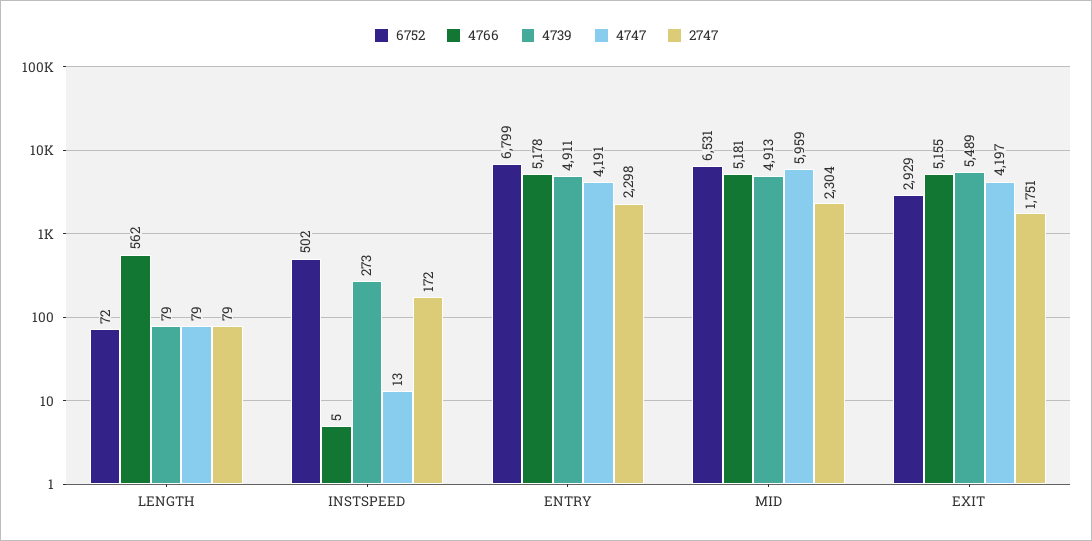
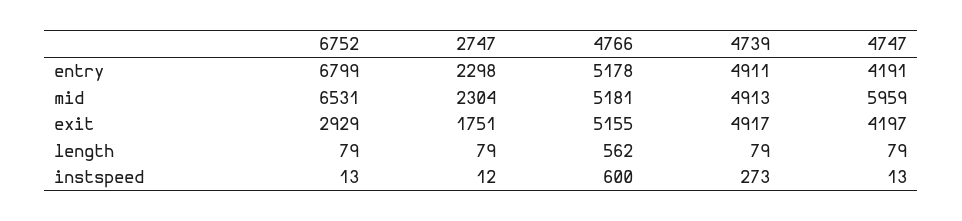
  {
    "6752": {
-     "LENGTH": 72,
+     "LENGTH": 79,
-     "INSTSPEED": 502,
+     "INSTSPEED": 13,
      "ENTRY": 6799,
      "MID": 6531,
      "EXIT": 2929
    },
    "4766": {
      "LENGTH": 562,
-     "INSTSPEED": 5,
+     "INSTSPEED": 600,
      "ENTRY": 5178,
      "MID": 5181,
      "EXIT": 5155
    },
    "4739": {
      "LENGTH": 79,
      "INSTSPEED": 273,
      "ENTRY": 4911,
      "MID": 4913,
-     "EXIT": 5489
+     "EXIT": 4917
    },
    "4747": {
      "LENGTH": 79,
      "INSTSPEED": 13,
      "ENTRY": 4191,
      "MID": 5959,
      "EXIT": 4197
    },
    "2747": {
      "LENGTH": 79,
-     "INSTSPEED": 172,
+     "INSTSPEED": 12,
      "ENTRY": 2298,
      "MID": 2304,
      "EXIT": 1751
    }
  }

